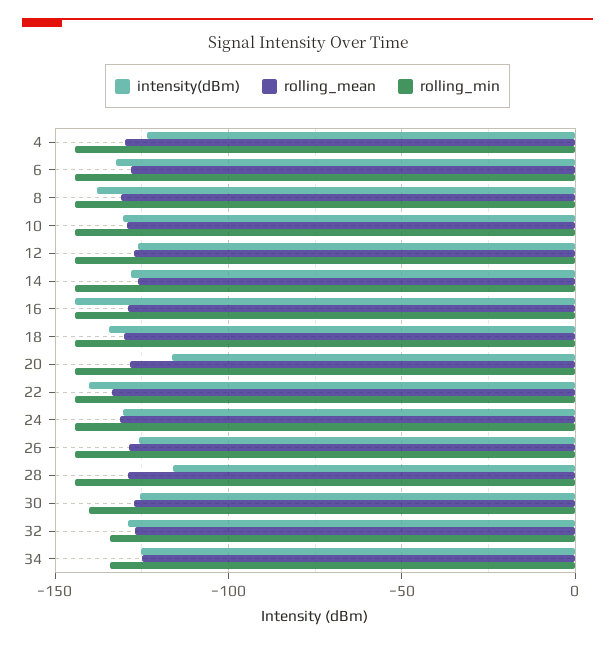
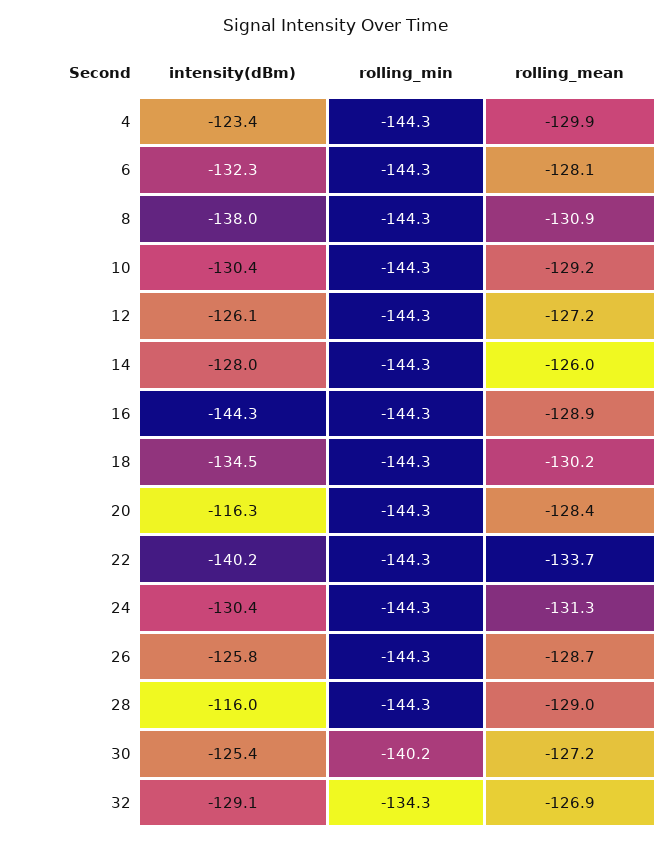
  {
    "intensity(dBm)": {
      "4": -123.4,
      "6": -132.3,
      "8": -138,
      "10": -130.4,
      "12": -126.1,
      "14": -128,
      "16": -144.3,
      "18": -134.5,
      "20": -116.3,
      "22": -140.2,
      "24": -130.4,
      "26": -125.8,
      "28": -116,
      "30": -125.4,
-     "32": -129.1,
+     "32": -129.1
-     "34": -125
    },
    "rolling_mean": {
      "4": -129.9,
      "6": -128.1,
      "8": -130.9,
      "10": -129.2,
      "12": -127.2,
      "14": -126,
      "16": -128.9,
      "18": -130.2,
      "20": -128.4,
      "22": -133.7,
      "24": -131.3,
      "26": -128.7,
      "28": -129,
      "30": -127.2,
-     "32": -126.9,
+     "32": -126.9
-     "34": -125
    },
    "rolling_min": {
      "4": -144.3,
      "6": -144.3,
      "8": -144.3,
      "10": -144.3,
      "12": -144.3,
      "14": -144.3,
      "16": -144.3,
      "18": -144.3,
      "20": -144.3,
      "22": -144.3,
      "24": -144.3,
      "26": -144.3,
      "28": -144.3,
      "30": -140.2,
-     "32": -134.3,
+     "32": -134.3
-     "34": -135
    }
  }

